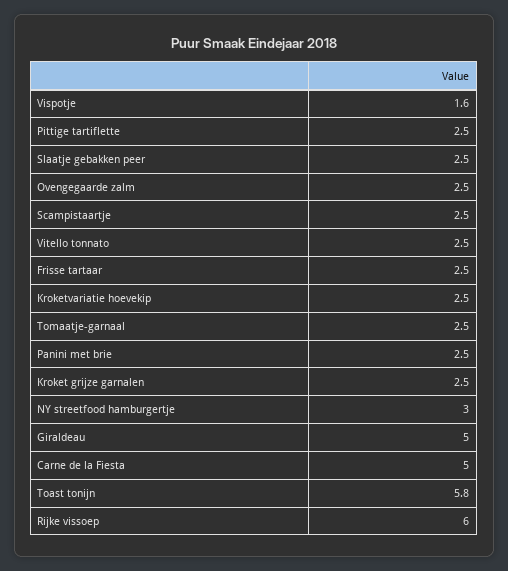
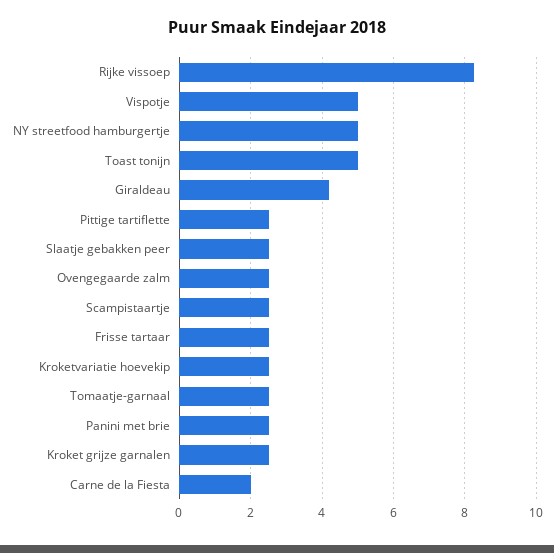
  {
-   "Vispotje": 1.6,
+   "Vispotje": 5,
    "Pittige tartiflette": 2.5,
    "Slaatje gebakken peer": 2.5,
    "Ovengegaarde zalm": 2.5,
    "Scampistaartje": 2.5,
-   "Vitello tonnato": 2.5,
    "Frisse tartaar": 2.5,
    "Kroketvariatie hoevekip": 2.5,
    "Tomaatje-garnaal": 2.5,
    "Panini met brie": 2.5,
    "Kroket grijze garnalen": 2.5,
-   "NY streetfood hamburgertje": 3,
+   "NY streetfood hamburgertje": 5,
-   "Giraldeau": 5,
+   "Giraldeau": 4.2,
-   "Carne de la Fiesta": 5,
+   "Carne de la Fiesta": 2,
-   "Toast tonijn": 5.8,
+   "Toast tonijn": 5,
-   "Rijke vissoep": 6
+   "Rijke vissoep": 8.2
  }

